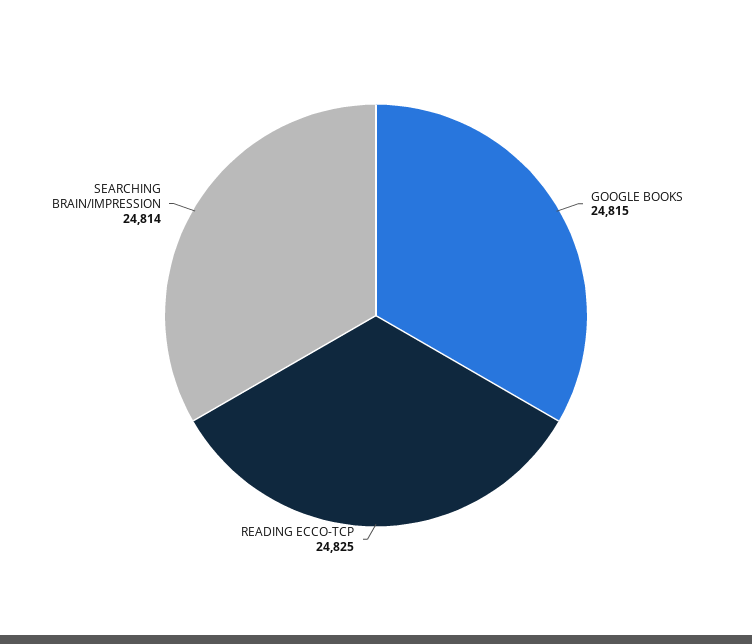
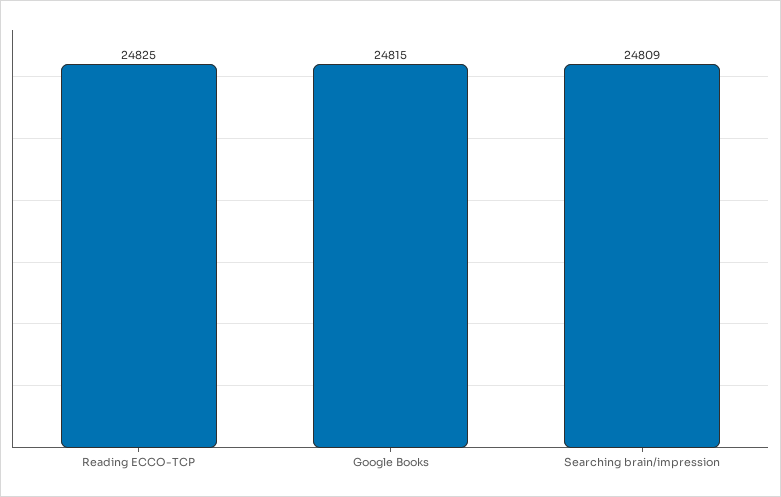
  {
    "GOOGLE BOOKS": 24815,
    "READING ECCO-TCP": 24825,
-   "SEARCHING BRAIN/IMPRESSION": 24814
+   "SEARCHING BRAIN/IMPRESSION": 24809
  }

